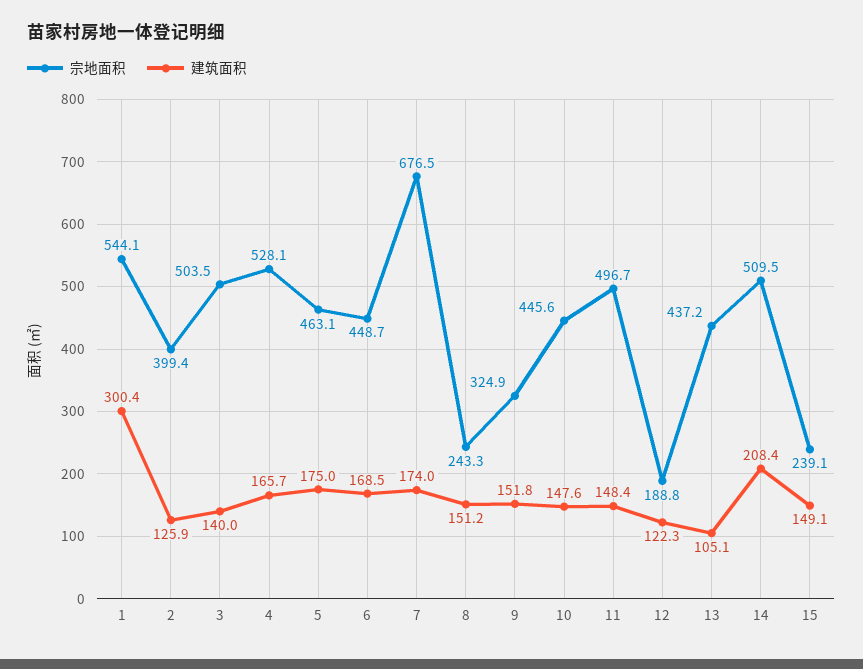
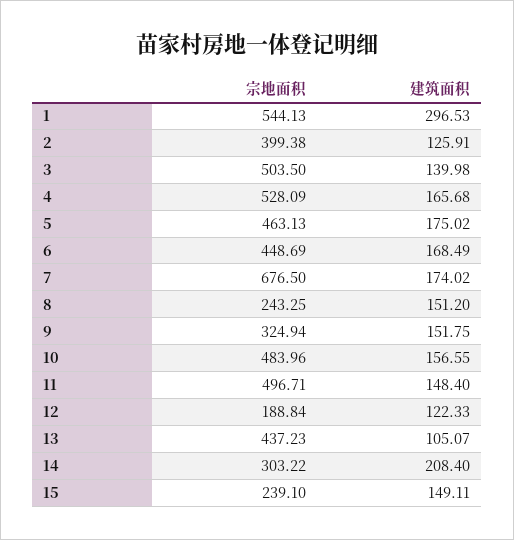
  {
    "宗地面积": {
      "1": 544.13,
      "2": 399.38,
      "3": 503.5,
      "4": 528.09,
      "5": 463.13,
      "6": 448.69,
      "7": 676.5,
      "8": 243.25,
      "9": 324.94,
-     "10": 445.6,
+     "10": 483.96,
      "11": 496.71,
      "12": 188.84,
      "13": 437.23,
-     "14": 509.5,
+     "14": 303.22,
      "15": 239.1
    },
    "建筑面积": {
-     "1": 300.4,
+     "1": 296.53,
      "2": 125.91,
      "3": 139.98,
      "4": 165.68,
      "5": 175.02,
      "6": 168.49,
      "7": 174.02,
      "8": 151.2,
      "9": 151.75,
-     "10": 147.6,
+     "10": 156.55,
      "11": 148.4,
      "12": 122.33,
      "13": 105.07,
      "14": 208.4,
      "15": 149.11
    }
  }

